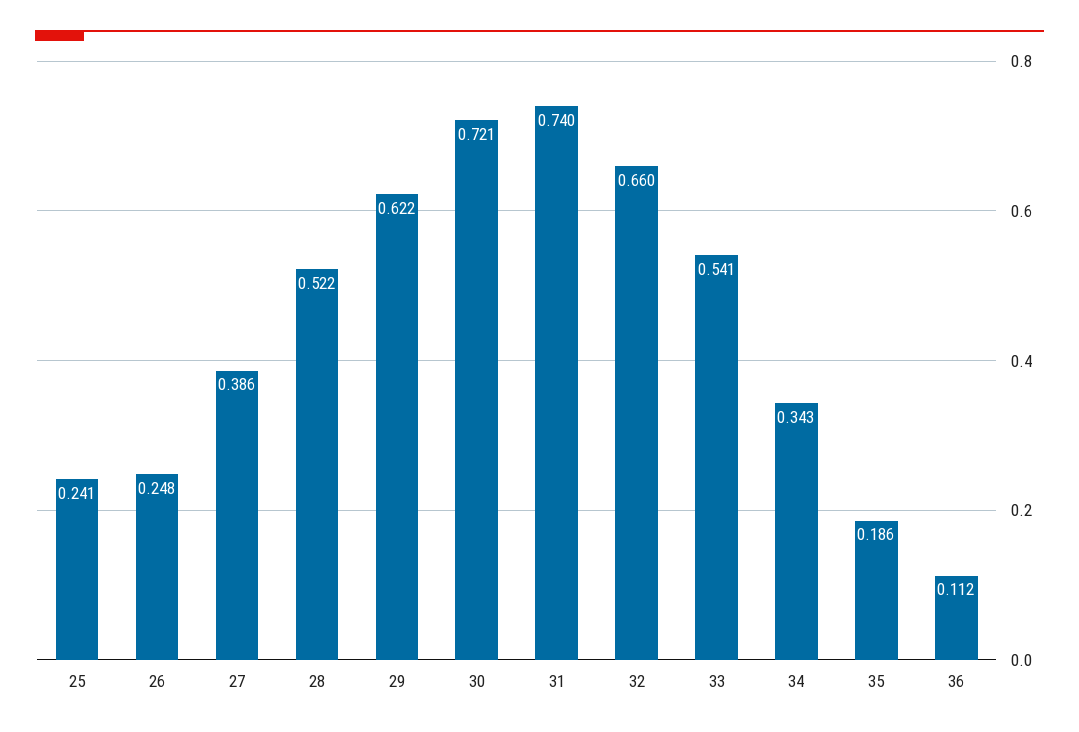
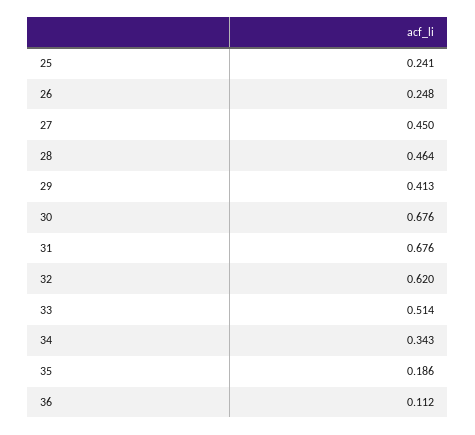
  {
    "25": 0.241,
    "26": 0.248,
-   "27": 0.386,
+   "27": 0.45,
-   "28": 0.522,
+   "28": 0.464,
-   "29": 0.622,
+   "29": 0.413,
-   "30": 0.721,
+   "30": 0.676,
-   "31": 0.74,
+   "31": 0.676,
-   "32": 0.66,
+   "32": 0.62,
-   "33": 0.541,
+   "33": 0.514,
    "34": 0.343,
    "35": 0.186,
    "36": 0.112
  }

